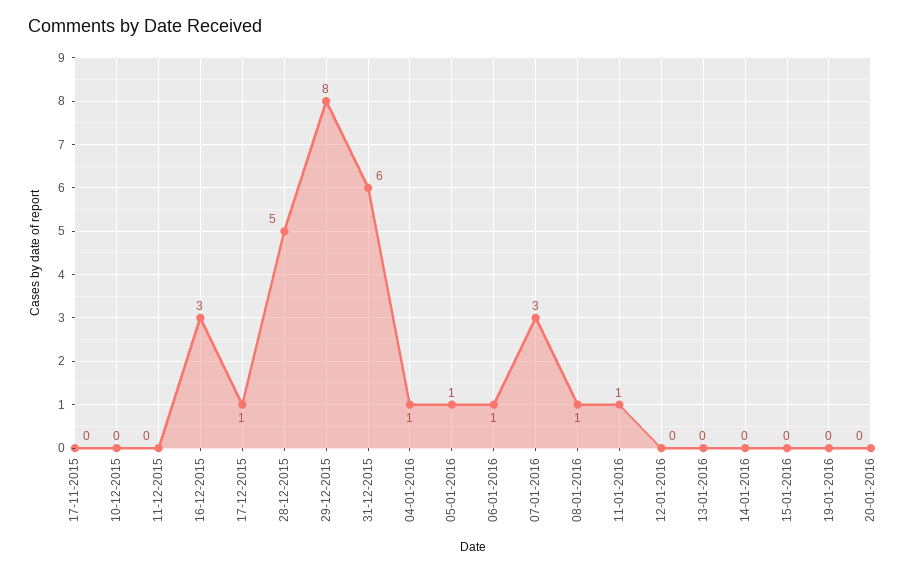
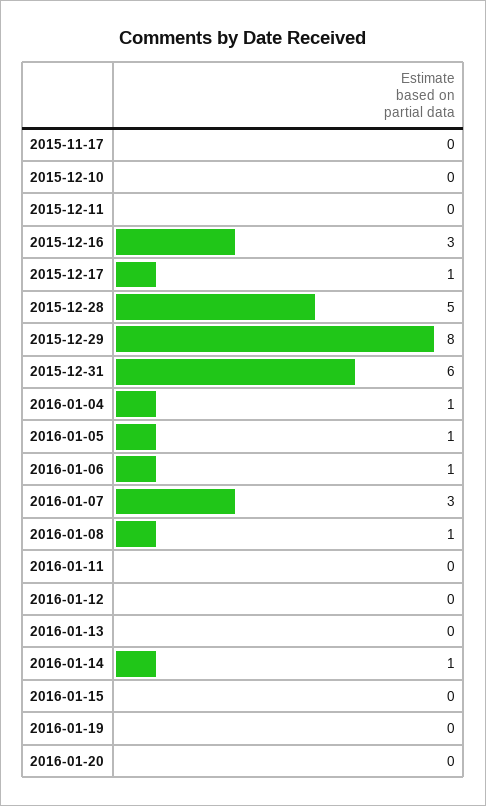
  {
    "17-11-2015": 0,
    "10-12-2015": 0,
    "11-12-2015": 0,
    "16-12-2015": 3,
    "17-12-2015": 1,
    "28-12-2015": 5,
    "29-12-2015": 8,
    "31-12-2015": 6,
    "04-01-2016": 1,
    "05-01-2016": 1,
    "06-01-2016": 1,
    "07-01-2016": 3,
    "08-01-2016": 1,
-   "11-01-2016": 1,
+   "11-01-2016": 0,
    "12-01-2016": 0,
    "13-01-2016": 0,
-   "14-01-2016": 0,
+   "14-01-2016": 1,
    "15-01-2016": 0,
    "19-01-2016": 0,
    "20-01-2016": 0
  }

